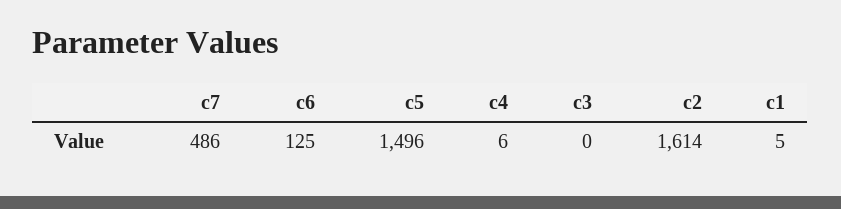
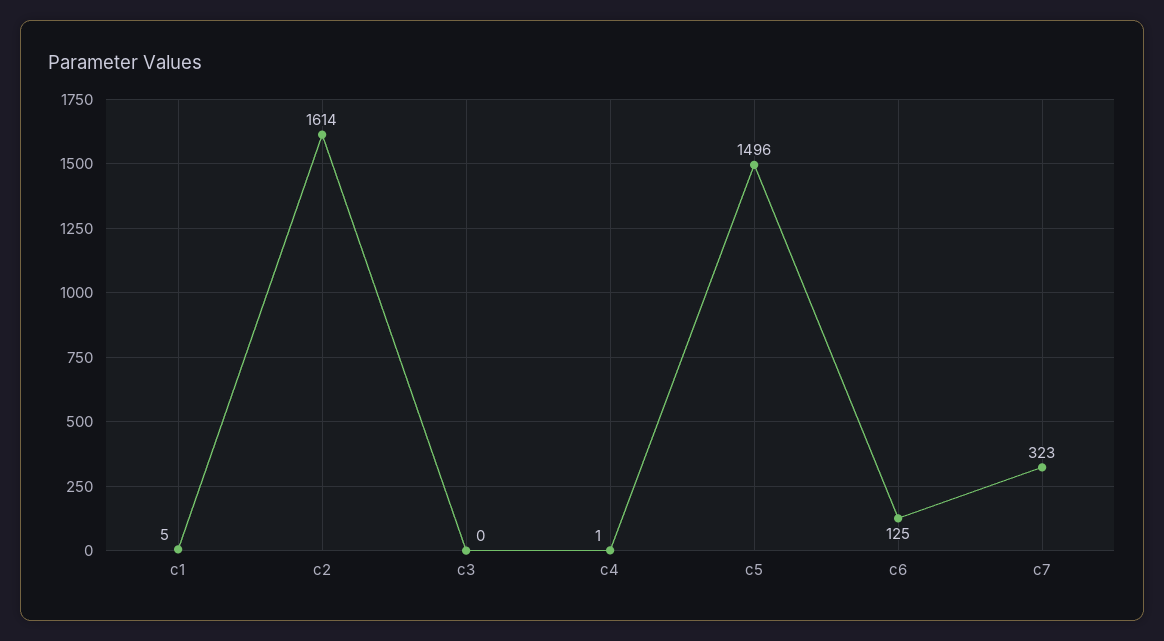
  {
-   "c7": 486,
+   "c7": 323,
    "c6": 125,
    "c5": 1496,
-   "c4": 6,
+   "c4": 1,
    "c3": 0,
    "c2": 1614,
    "c1": 5
  }

